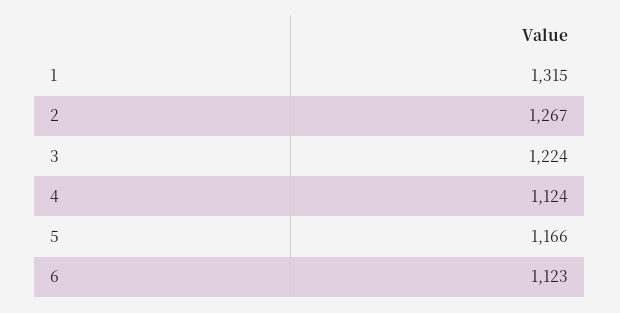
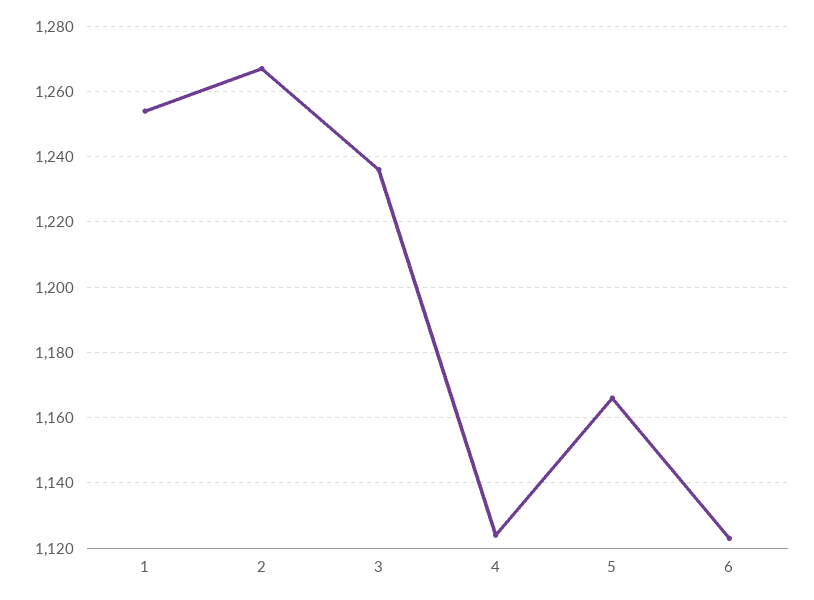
  {
-   "1": 1315,
+   "1": 1255,
    "2": 1267,
-   "3": 1224,
+   "3": 1235,
    "4": 1124,
    "5": 1166,
    "6": 1123
  }

